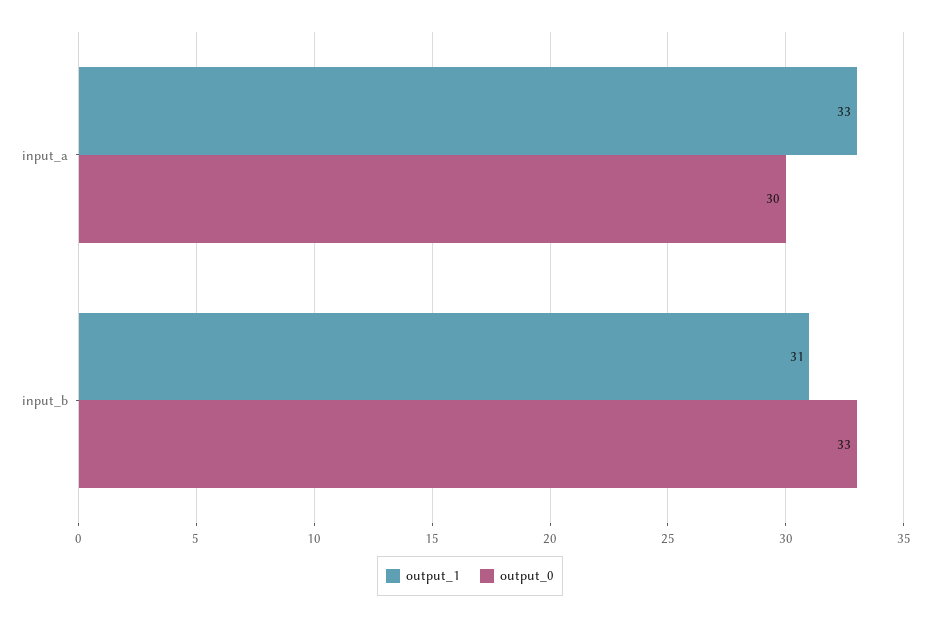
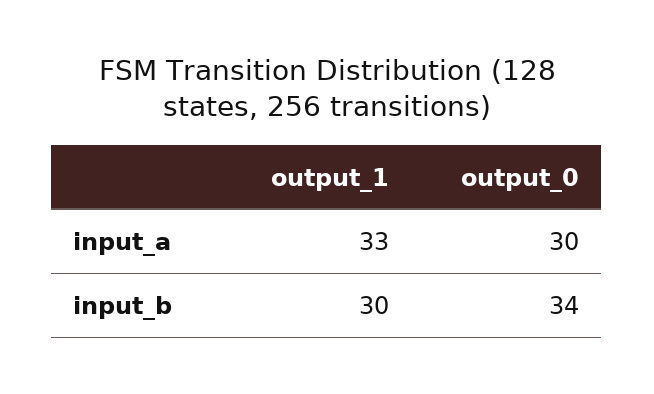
  {
    "output_1": {
      "input_a": 33,
-     "input_b": 31
+     "input_b": 30
    },
    "output_0": {
      "input_a": 30,
-     "input_b": 33
+     "input_b": 34
    }
  }

